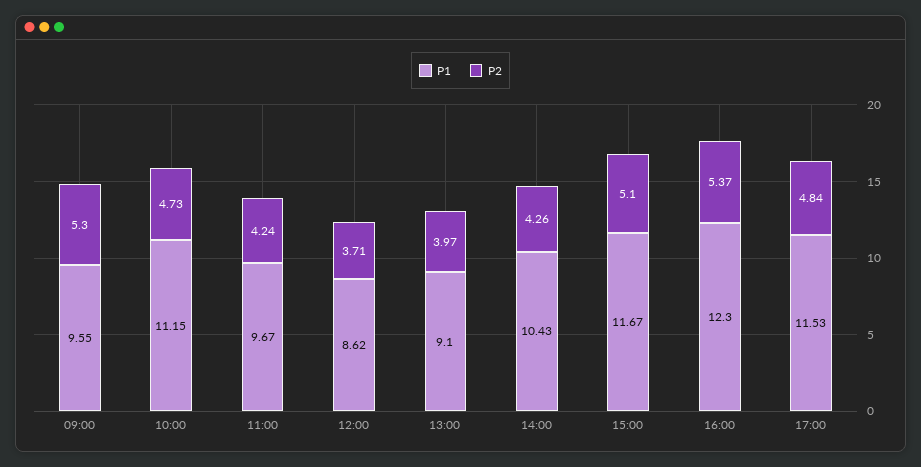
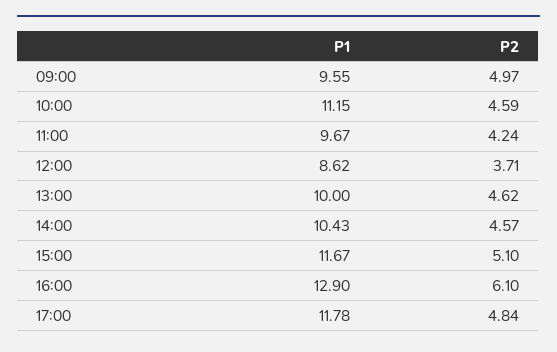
  {
    "P1": {
      "09:00": 9.55,
      "10:00": 11.15,
      "11:00": 9.67,
      "12:00": 8.62,
-     "13:00": 9.1,
+     "13:00": 10,
      "14:00": 10.43,
      "15:00": 11.67,
-     "16:00": 12.3,
+     "16:00": 12.9,
-     "17:00": 11.53
+     "17:00": 11.78
    },
    "P2": {
-     "09:00": 5.3,
+     "09:00": 4.97,
-     "10:00": 4.73,
+     "10:00": 4.59,
      "11:00": 4.24,
      "12:00": 3.71,
-     "13:00": 3.97,
+     "13:00": 4.62,
-     "14:00": 4.26,
+     "14:00": 4.57,
      "15:00": 5.1,
-     "16:00": 5.37,
+     "16:00": 6.1,
      "17:00": 4.84
    }
  }

